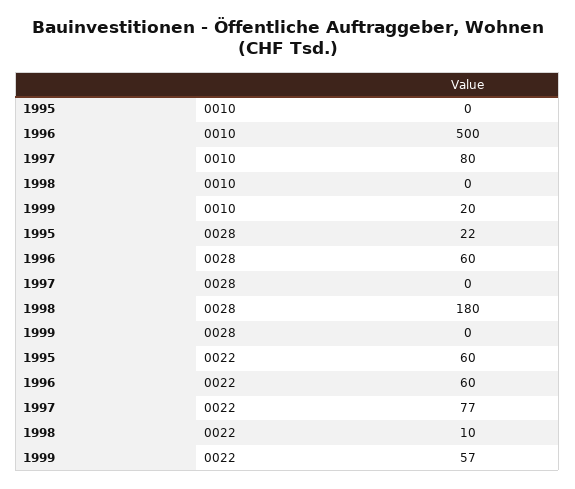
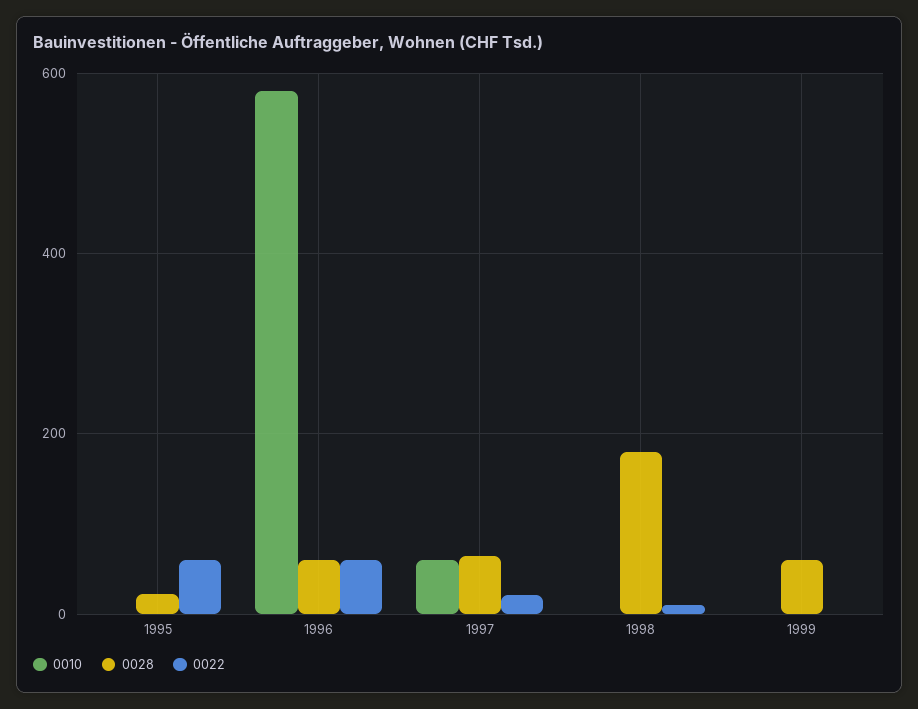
  {
    "0010": {
      "1995": 0,
-     "1996": 500,
+     "1996": 580,
-     "1997": 80,
+     "1997": 60,
      "1998": 0,
-     "1999": 20
+     "1999": 0
    },
    "0028": {
      "1995": 22,
      "1996": 60,
-     "1997": 0,
+     "1997": 60,
      "1998": 180,
-     "1999": 0
+     "1999": 60
    },
    "0022": {
      "1995": 60,
      "1996": 60,
-     "1997": 77,
+     "1997": 20,
      "1998": 10,
-     "1999": 57
+     "1999": 0
    }
  }

